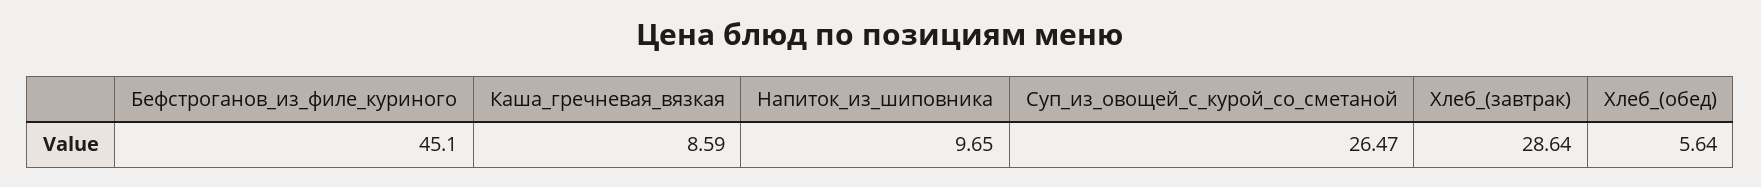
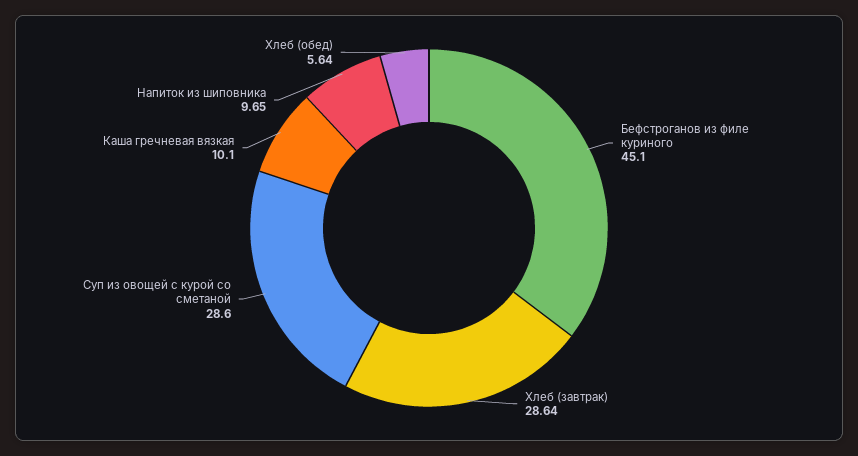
  {
    "Бефстроганов_из_филе_куриного": 45.1,
-   "Каша_гречневая_вязкая": 8.59,
+   "Каша_гречневая_вязкая": 10.1,
    "Напиток_из_шиповника": 9.65,
-   "Суп_из_овощей_с_курой_со_сметаной": 26.47,
+   "Суп_из_овощей_с_курой_со_сметаной": 28.6,
    "Хлеб_(завтрак)": 28.64,
    "Хлеб_(обед)": 5.64
  }

